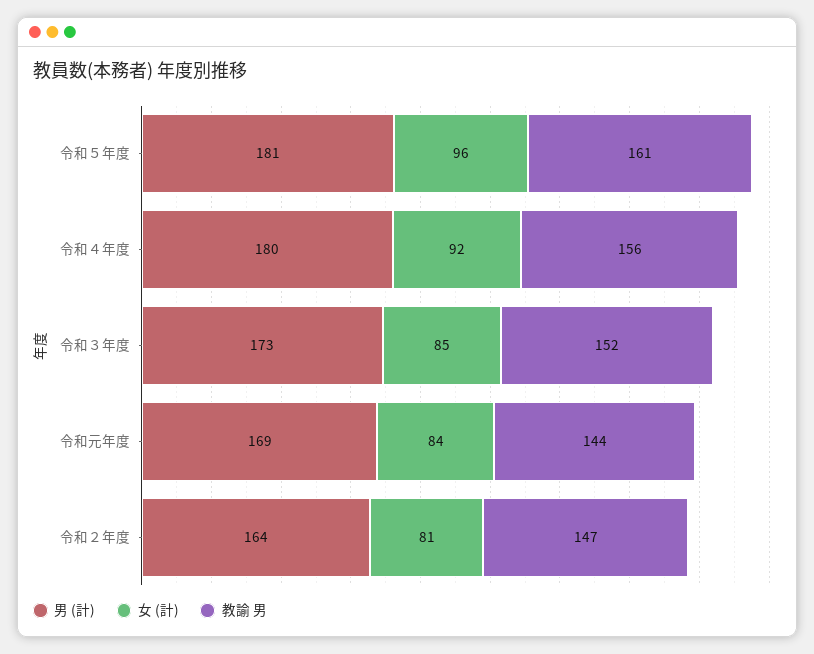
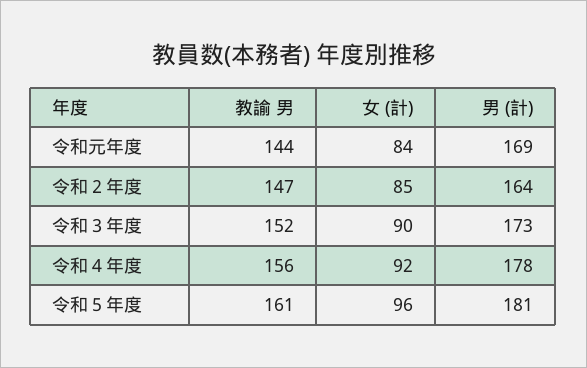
  {
    "男 (計)": {
      "令和５年度": 181,
-     "令和４年度": 180,
+     "令和４年度": 178,
      "令和３年度": 173,
      "令和元年度": 169,
      "令和２年度": 164
    },
    "女 (計)": {
      "令和５年度": 96,
      "令和４年度": 92,
-     "令和３年度": 85,
+     "令和３年度": 90,
      "令和元年度": 84,
-     "令和２年度": 81
+     "令和２年度": 85
    },
    "教諭 男": {
      "令和５年度": 161,
      "令和４年度": 156,
      "令和３年度": 152,
      "令和元年度": 144,
      "令和２年度": 147
    }
  }

